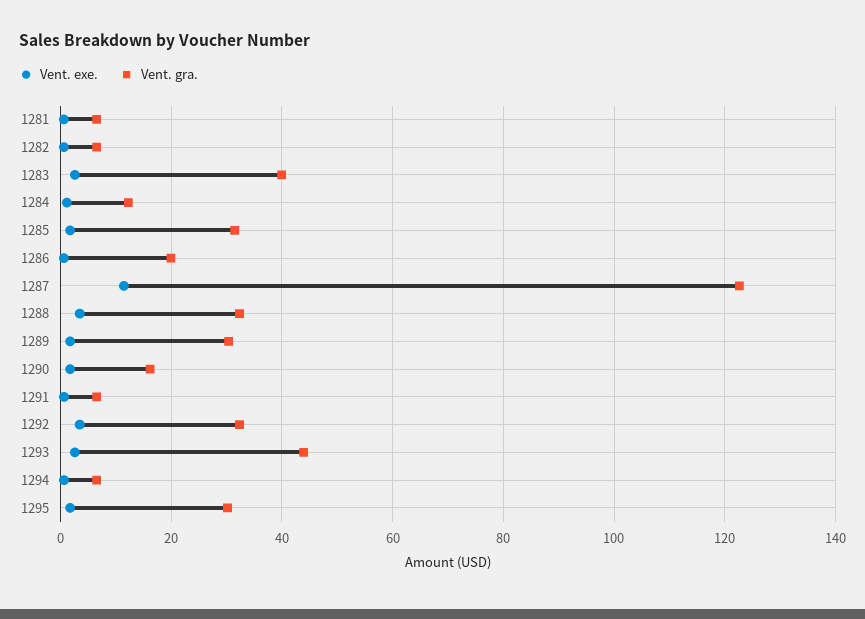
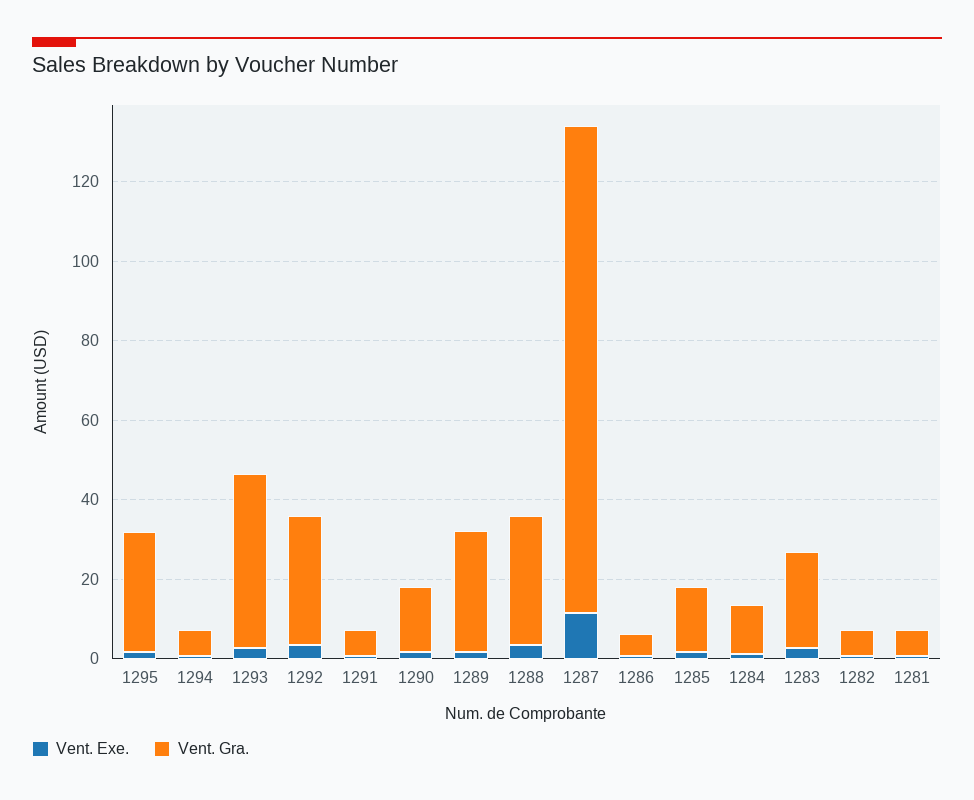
  {
    "Vent. exe.": {
      "1281": 0,
      "1282": 0,
      "1283": 2,
      "1284": 2,
      "1285": 2,
      "1286": 0,
      "1287": 12,
      "1288": 4,
      "1289": 2,
      "1290": 2,
      "1291": 0,
      "1292": 4,
      "1293": 2,
      "1294": 0,
      "1295": 2
    },
    "Vent. gra.": {
      "1281": 6,
      "1282": 6,
-     "1283": 40,
+     "1283": 25,
      "1284": 12,
-     "1285": 32,
+     "1285": 15,
-     "1286": 20,
+     "1286": 5,
      "1287": 122,
      "1288": 32,
      "1289": 30,
      "1290": 16,
      "1291": 6,
      "1292": 32,
      "1293": 44,
      "1294": 6,
      "1295": 30
    }
  }

